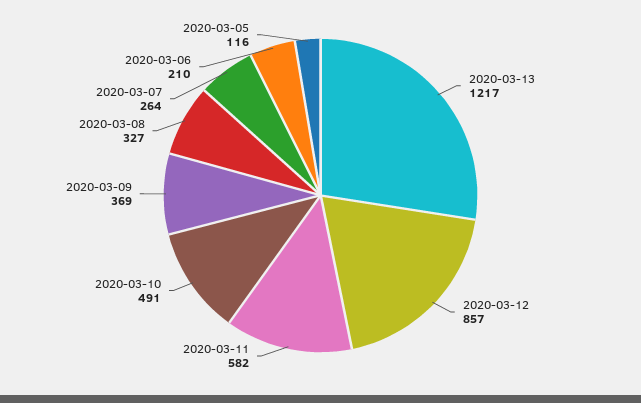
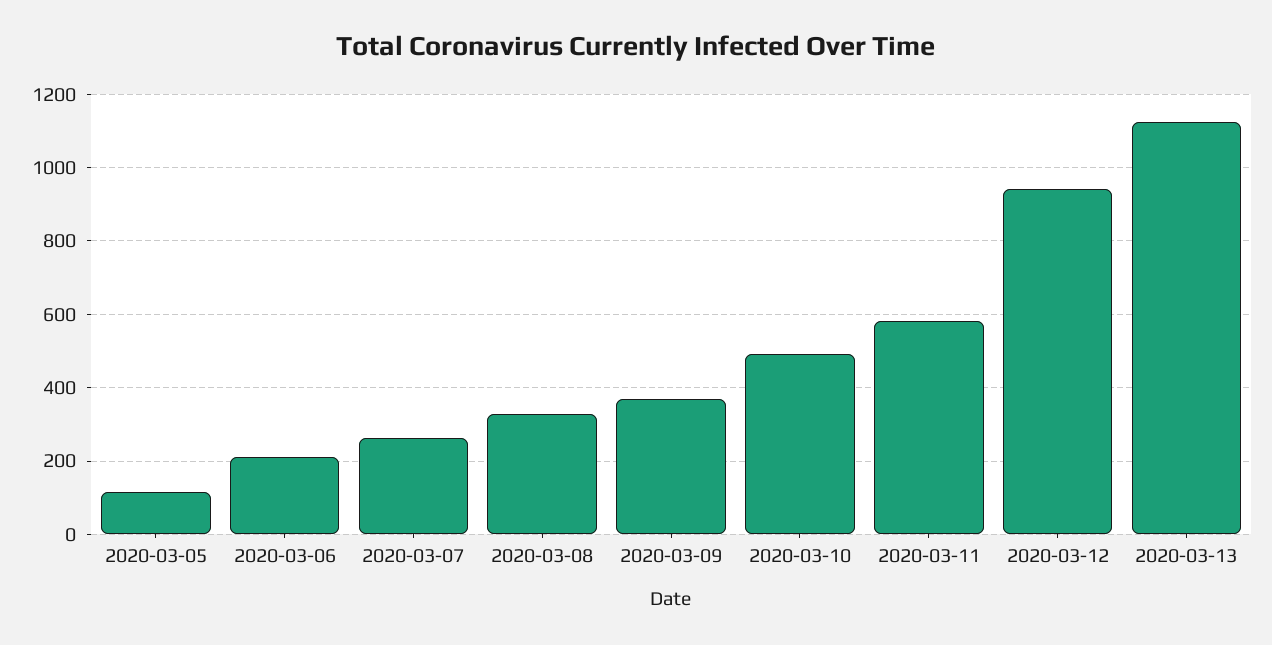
  {
-   "2020-03-13": 1217,
+   "2020-03-13": 1120,
-   "2020-03-12": 857,
+   "2020-03-12": 940,
    "2020-03-11": 582,
    "2020-03-10": 491,
    "2020-03-09": 369,
    "2020-03-08": 327,
    "2020-03-07": 264,
    "2020-03-06": 210,
    "2020-03-05": 116
  }

